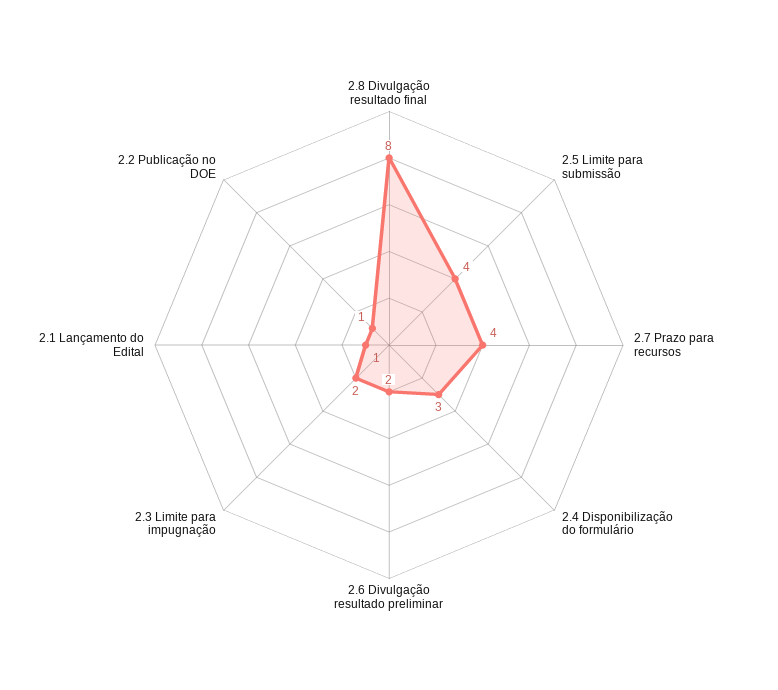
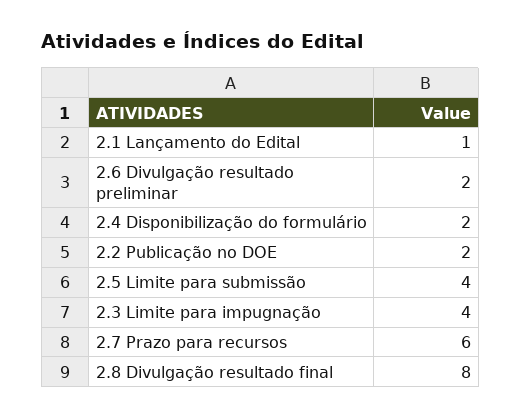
  {
    "2.8 Divulgação resultado final": 8,
    "2.5 Limite para submissão": 4,
-   "2.7 Prazo para recursos": 4,
+   "2.7 Prazo para recursos": 6,
-   "2.4 Disponibilização do formulário": 3,
+   "2.4 Disponibilização do formulário": 2,
    "2.6 Divulgação resultado preliminar": 2,
-   "2.3 Limite para impugnação": 2,
+   "2.3 Limite para impugnação": 4,
    "2.1 Lançamento do Edital": 1,
-   "2.2 Publicação no DOE": 1
+   "2.2 Publicação no DOE": 2
  }

